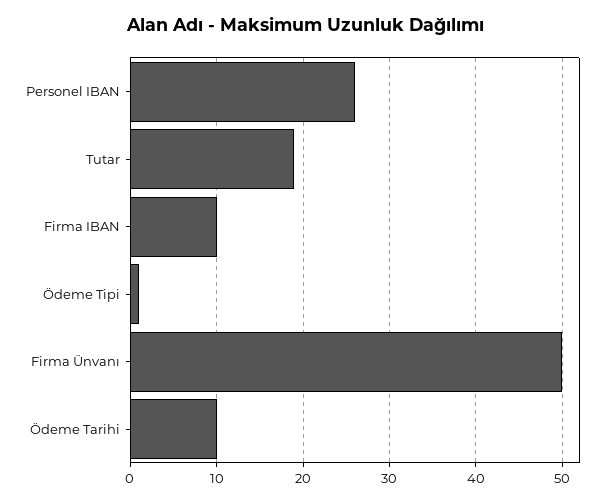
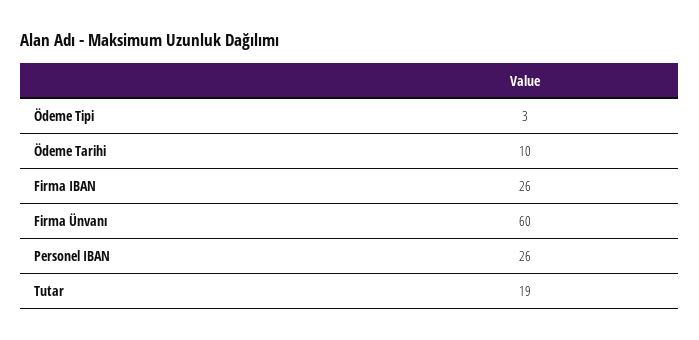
  {
    "Personel IBAN": 26,
    "Tutar": 19,
-   "Firma IBAN": 10,
+   "Firma IBAN": 26,
-   "Ödeme Tipi": 1,
+   "Ödeme Tipi": 3,
-   "Firma Ünvanı": 50,
+   "Firma Ünvanı": 60,
    "Ödeme Tarihi": 10
  }

